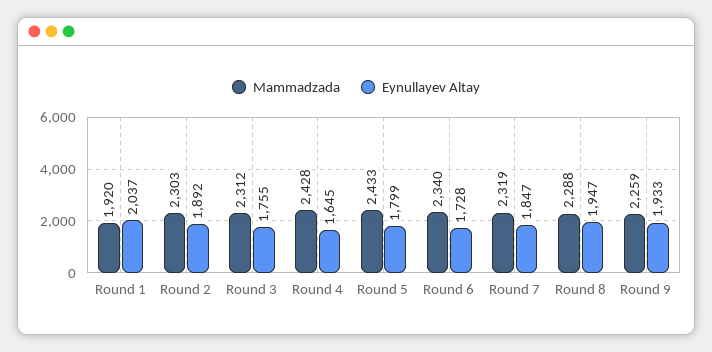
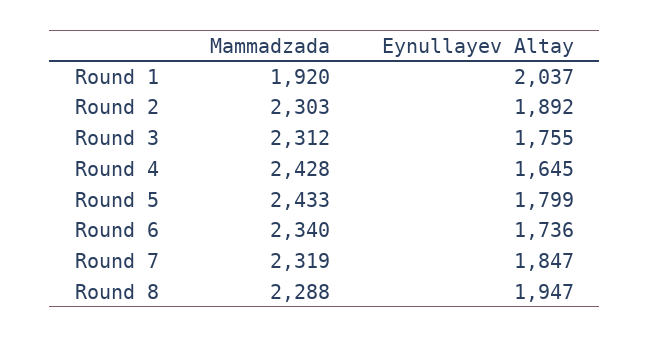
  {
    "Mammadzada": {
      "Round 1": 1920,
      "Round 2": 2303,
      "Round 3": 2312,
      "Round 4": 2428,
      "Round 5": 2433,
      "Round 6": 2340,
      "Round 7": 2319,
-     "Round 8": 2288,
+     "Round 8": 2288
-     "Round 9": 2259
    },
    "Eynullayev Altay": {
      "Round 1": 2037,
      "Round 2": 1892,
      "Round 3": 1755,
      "Round 4": 1645,
      "Round 5": 1799,
-     "Round 6": 1728,
+     "Round 6": 1736,
      "Round 7": 1847,
-     "Round 8": 1947,
+     "Round 8": 1947
-     "Round 9": 1933
    }
  }

